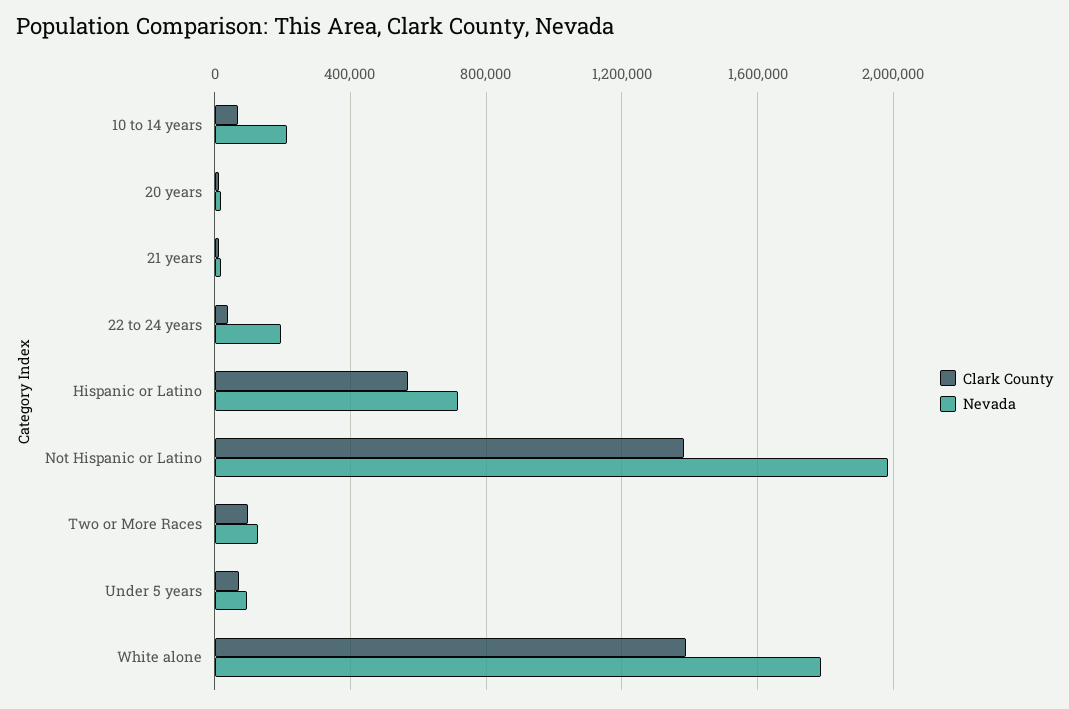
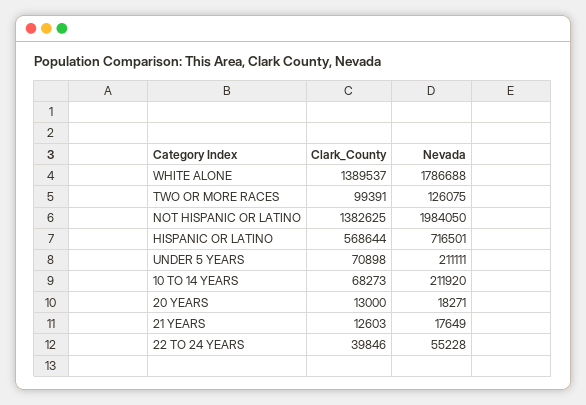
  {
    "Clark County": {
      "10 to 14 years": 68273,
      "20 years": 13000,
      "21 years": 12603,
      "22 to 24 years": 39846,
      "Hispanic or Latino": 568644,
      "Not Hispanic or Latino": 1382625,
      "Two or More Races": 99391,
      "Under 5 years": 70898,
      "White alone": 1389537
    },
    "Nevada": {
      "10 to 14 years": 211920,
      "20 years": 18271,
      "21 years": 17649,
-     "22 to 24 years": 200000,
+     "22 to 24 years": 55228,
      "Hispanic or Latino": 716501,
      "Not Hispanic or Latino": 1984050,
      "Two or More Races": 126075,
-     "Under 5 years": 100000,
+     "Under 5 years": 211111,
      "White alone": 1786688
    }
  }

